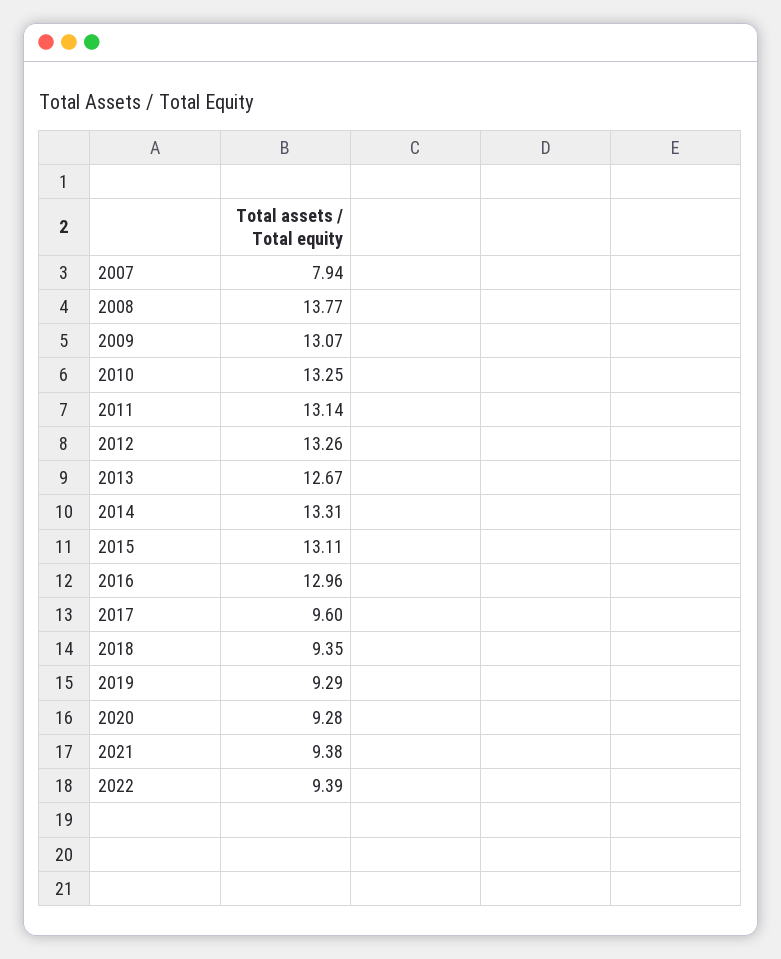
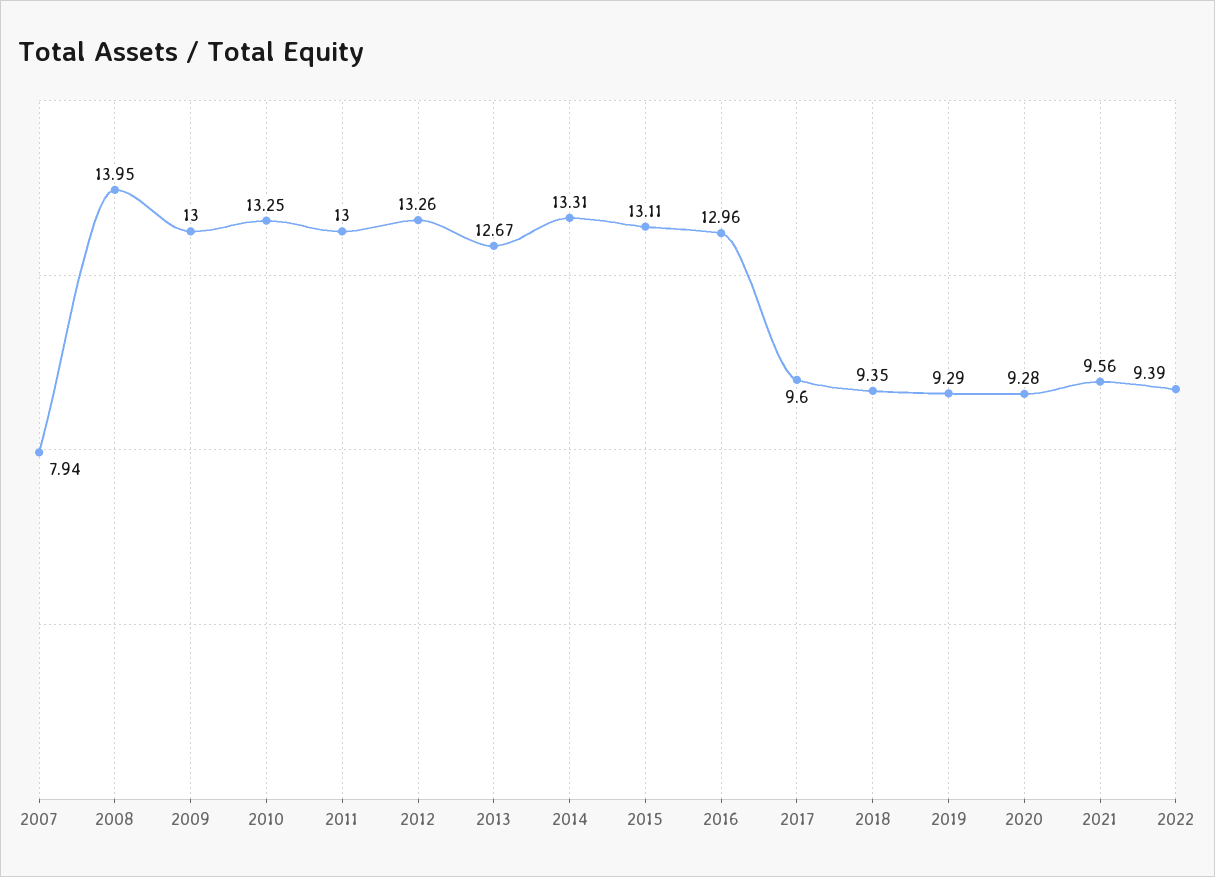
  {
    "2007": 7.94,
-   "2008": 13.77,
+   "2008": 13.95,
-   "2009": 13.07,
+   "2009": 13,
    "2010": 13.25,
-   "2011": 13.14,
+   "2011": 13,
    "2012": 13.26,
    "2013": 12.67,
    "2014": 13.31,
    "2015": 13.11,
    "2016": 12.96,
    "2017": 9.6,
    "2018": 9.35,
    "2019": 9.29,
    "2020": 9.28,
-   "2021": 9.38,
+   "2021": 9.56,
    "2022": 9.39
  }

